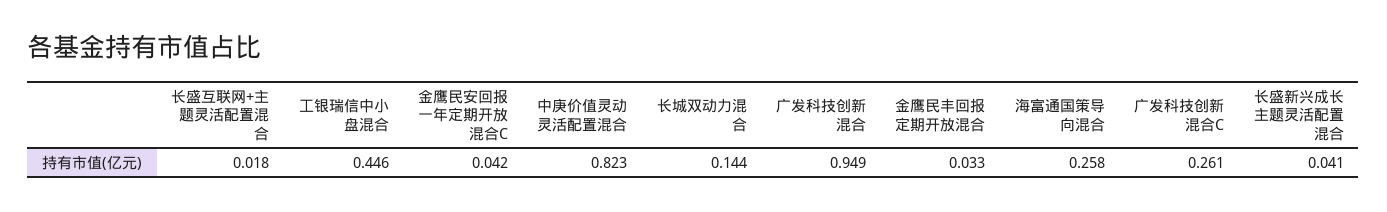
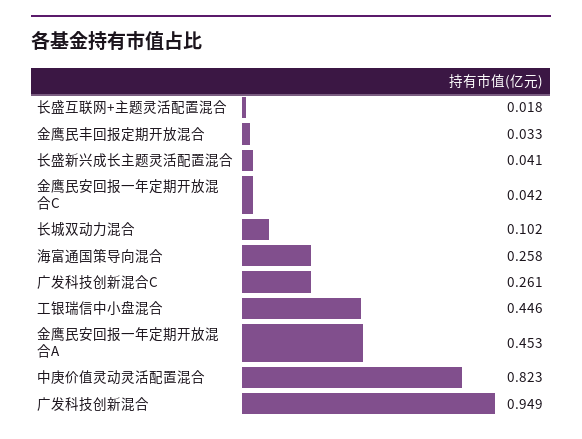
  {
    "长盛互联网+主题灵活配置混合": 0.018,
    "工银瑞信中小盘混合": 0.446,
    "金鹰民安回报一年定期开放混合C": 0.042,
    "中庚价值灵动灵活配置混合": 0.823,
-   "长城双动力混合": 0.144,
+   "长城双动力混合": 0.102,
    "广发科技创新混合": 0.949,
    "金鹰民丰回报定期开放混合": 0.033,
    "海富通国策导向混合": 0.258,
    "广发科技创新混合C": 0.261,
-   "长盛新兴成长主题灵活配置混合": 0.041
+   "长盛新兴成长主题灵活配置混合": 0.041,
+   "金鹰民安回报一年定期开放混合A": 0.453
  }

